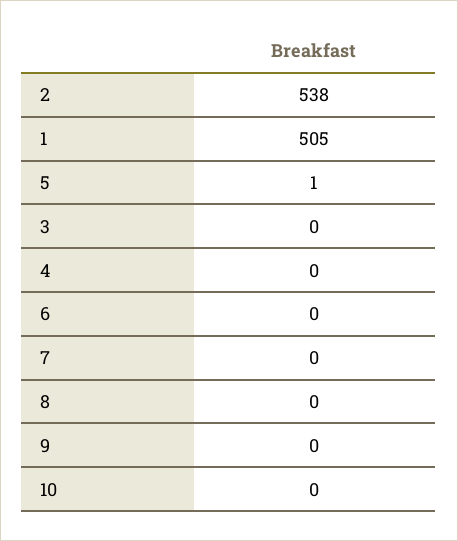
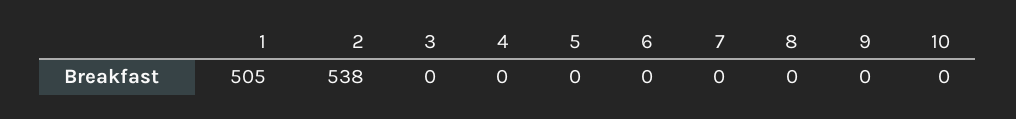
  {
    "2": 538,
    "1": 505,
-   "5": 1,
+   "5": 0,
    "3": 0,
    "4": 0,
    "6": 0,
    "7": 0,
    "8": 0,
    "9": 0,
    "10": 0
  }

